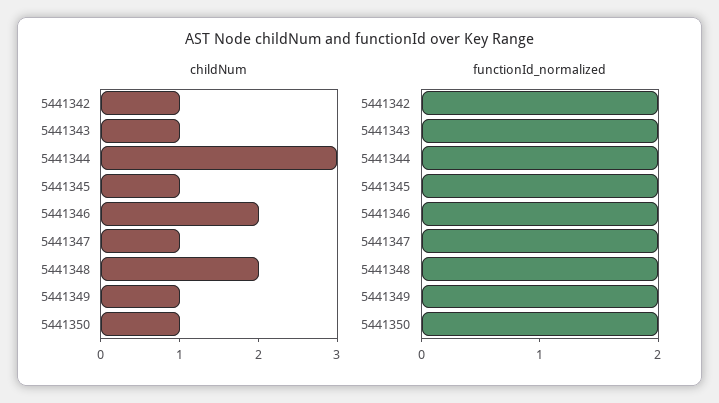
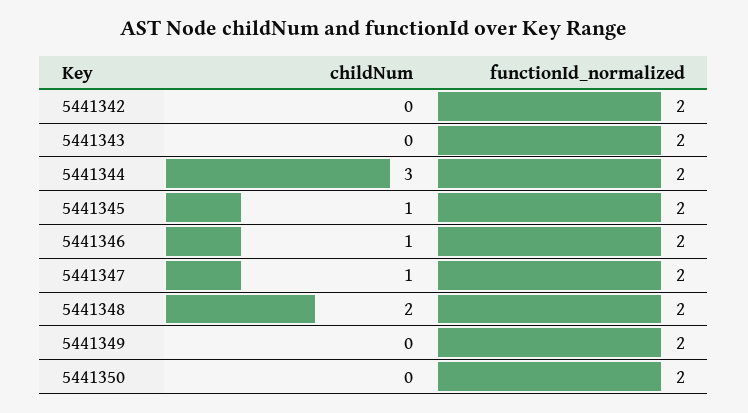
  {
    "childNum": {
-     "5441342": 1,
+     "5441342": 0,
-     "5441343": 1,
+     "5441343": 0,
      "5441344": 3,
      "5441345": 1,
-     "5441346": 2,
+     "5441346": 1,
      "5441347": 1,
      "5441348": 2,
-     "5441349": 1,
+     "5441349": 0,
-     "5441350": 1
+     "5441350": 0
    },
    "functionId_normalized": {
      "5441342": 2,
      "5441343": 2,
      "5441344": 2,
      "5441345": 2,
      "5441346": 2,
      "5441347": 2,
      "5441348": 2,
      "5441349": 2,
      "5441350": 2
    }
  }

